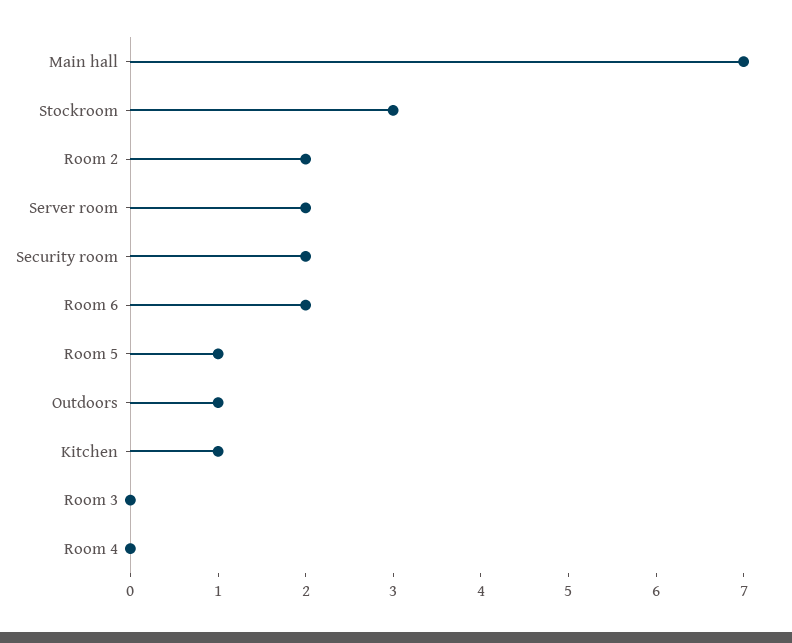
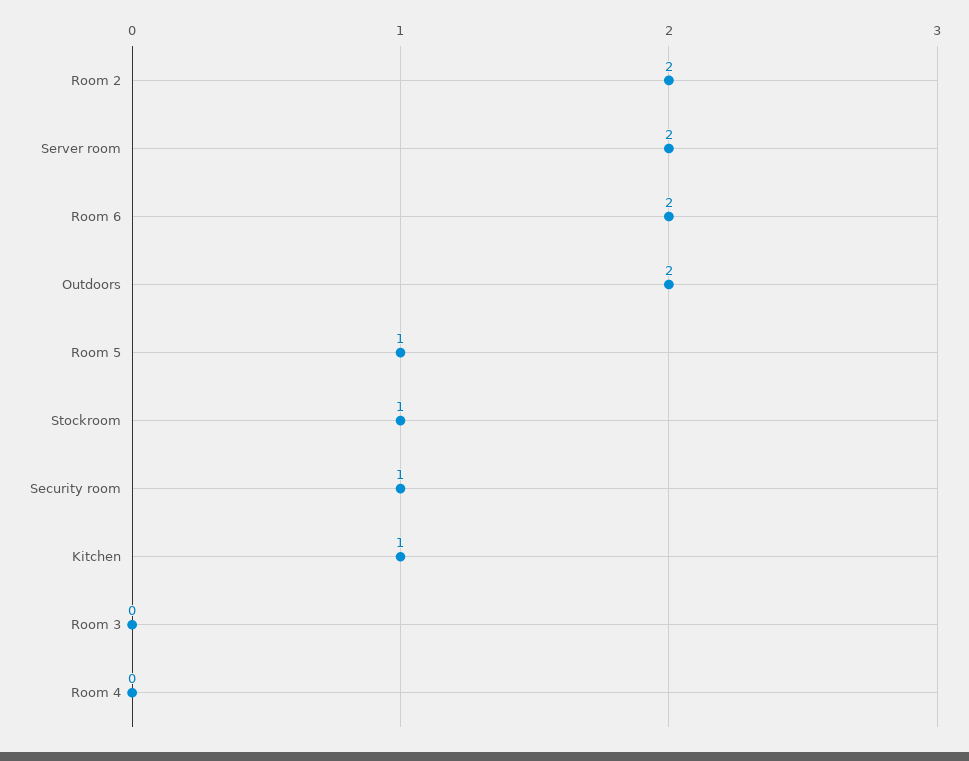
  {
-   "Main hall": 7,
-   "Stockroom": 3,
+   "Stockroom": 1,
    "Room 2": 2,
    "Server room": 2,
-   "Security room": 2,
+   "Security room": 1,
    "Room 6": 2,
    "Room 5": 1,
-   "Outdoors": 1,
+   "Outdoors": 2,
    "Kitchen": 1,
    "Room 3": 0,
    "Room 4": 0
  }

